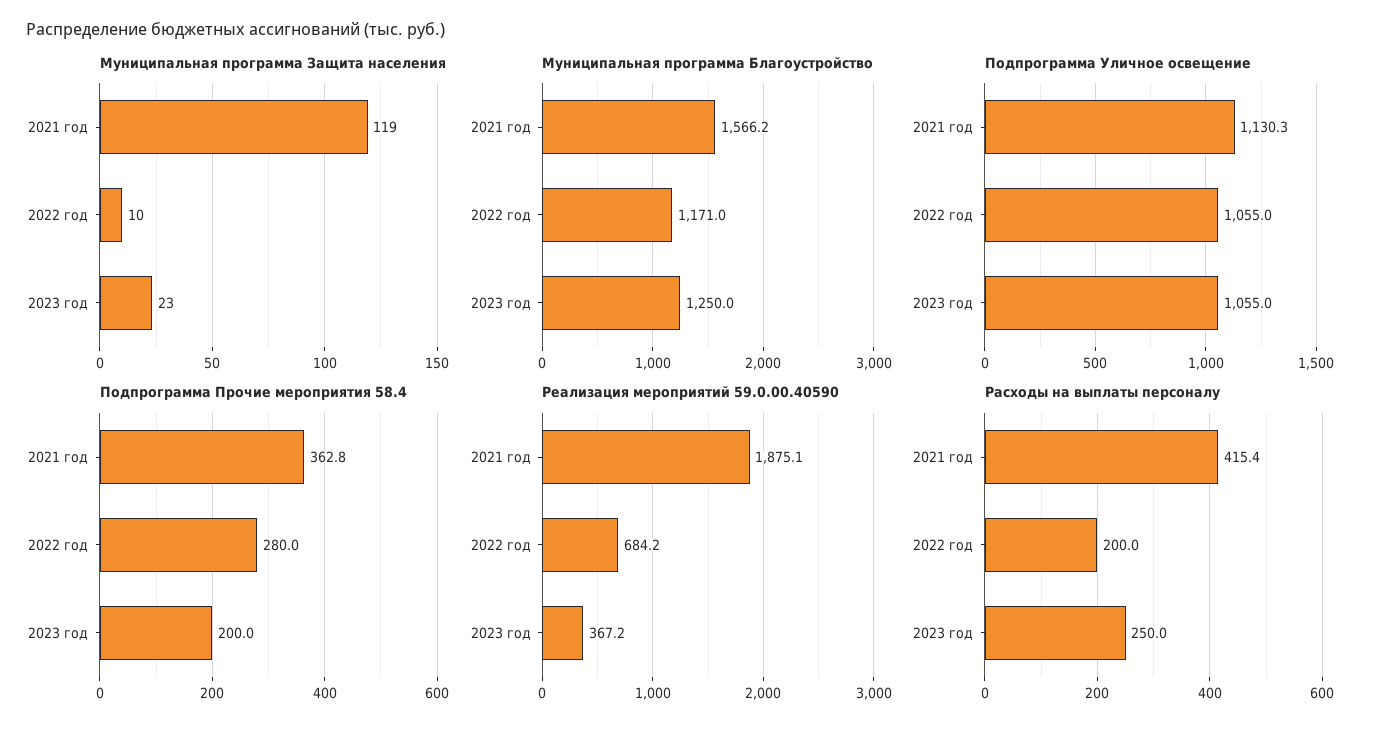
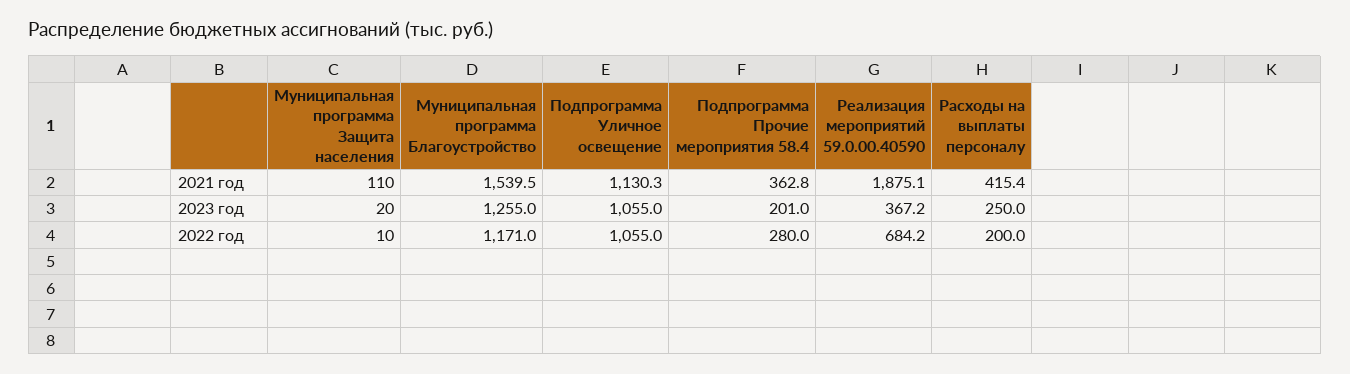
  {
    "Муниципальная программа Защита населения": {
-     "2021 год": 119,
+     "2021 год": 110,
      "2022 год": 10,
-     "2023 год": 23
+     "2023 год": 20
    },
    "Муниципальная программа Благоустройство": {
-     "2021 год": 1566.2,
+     "2021 год": 1539.5,
      "2022 год": 1171,
-     "2023 год": 1250
+     "2023 год": 1255
    },
    "Подпрограмма Уличное освещение": {
      "2021 год": 1130.3,
      "2022 год": 1055,
      "2023 год": 1055
    },
    "Подпрограмма Прочие мероприятия 58.4": {
      "2021 год": 362.8,
      "2022 год": 280,
-     "2023 год": 200
+     "2023 год": 201
    },
    "Реализация мероприятий 59.0.00.40590": {
      "2021 год": 1875.1,
      "2022 год": 684.2,
      "2023 год": 367.2
    },
    "Расходы на выплаты персоналу": {
      "2021 год": 415.4,
      "2022 год": 200,
      "2023 год": 250
    }
  }

